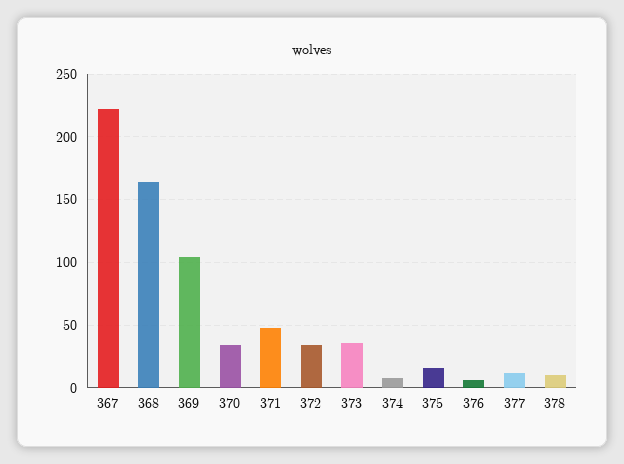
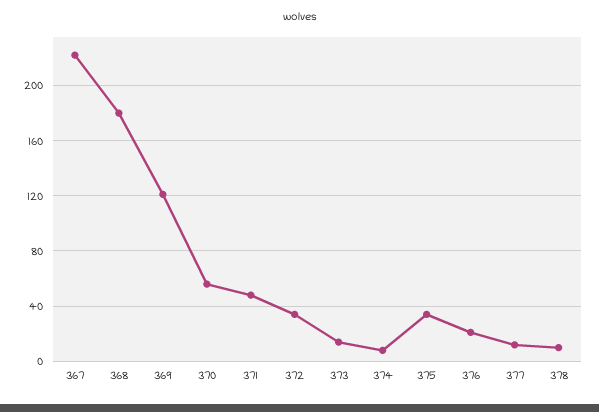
  {
    "367": 220,
-   "368": 165,
+   "368": 180,
-   "369": 105,
+   "369": 120,
-   "370": 35,
+   "370": 55,
    "371": 50,
    "372": 35,
-   "373": 35,
+   "373": 15,
    "374": 10,
-   "375": 15,
+   "375": 35,
-   "376": 5,
+   "376": 20,
    "377": 10,
    "378": 10
  }

